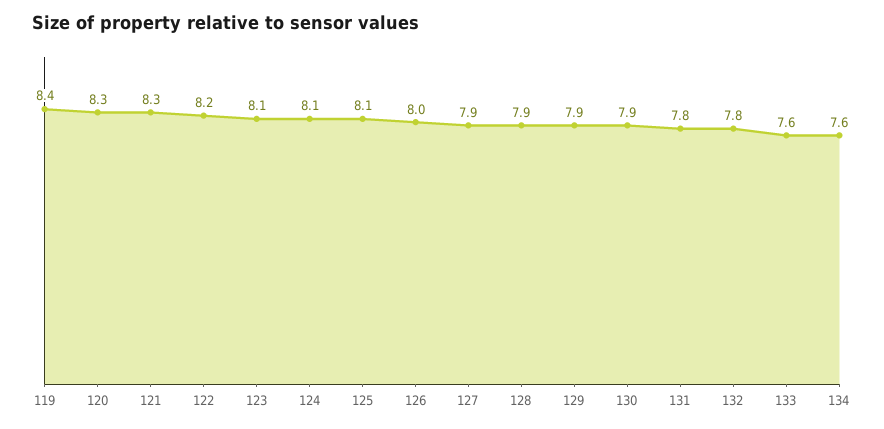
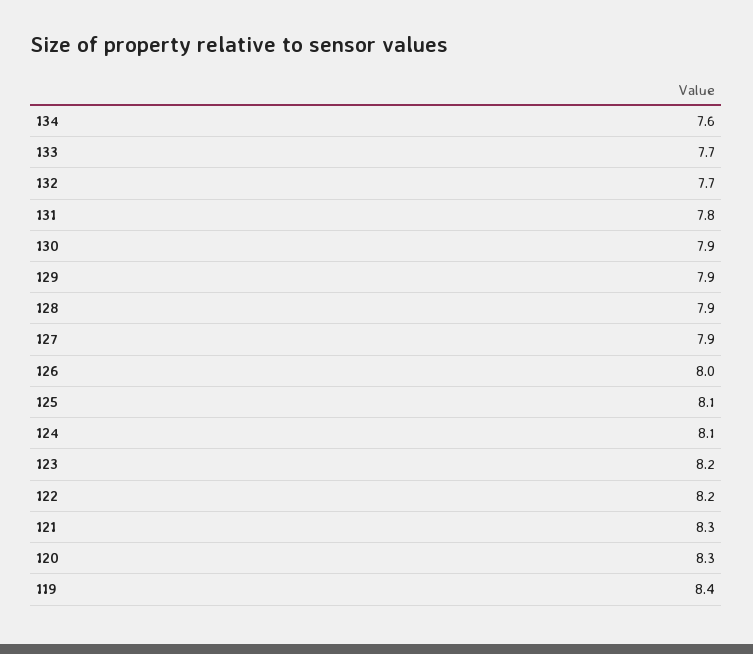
  {
    "119": 8.4,
    "120": 8.3,
    "121": 8.3,
    "122": 8.2,
-   "123": 8.1,
+   "123": 8.2,
    "124": 8.1,
    "125": 8.1,
    "126": 8,
    "127": 7.9,
    "128": 7.9,
    "129": 7.9,
    "130": 7.9,
    "131": 7.8,
-   "132": 7.8,
+   "132": 7.7,
-   "133": 7.6,
+   "133": 7.7,
    "134": 7.6
  }

